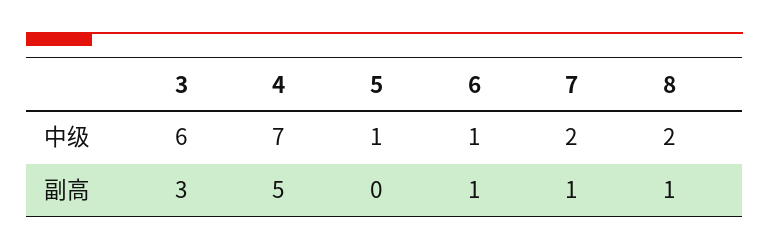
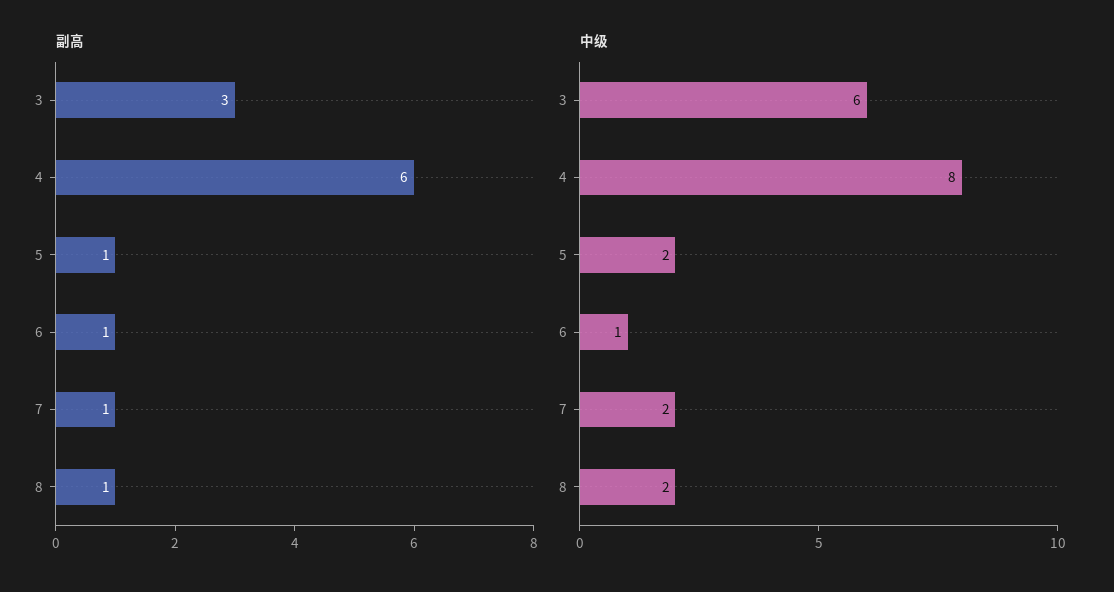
  {
    "中级": {
      "3": 6,
-     "4": 7,
+     "4": 8,
-     "5": 1,
+     "5": 2,
      "6": 1,
      "7": 2,
      "8": 2
    },
    "副高": {
      "3": 3,
-     "4": 5,
+     "4": 6,
-     "5": 0,
+     "5": 1,
      "6": 1,
      "7": 1,
      "8": 1
    }
  }

